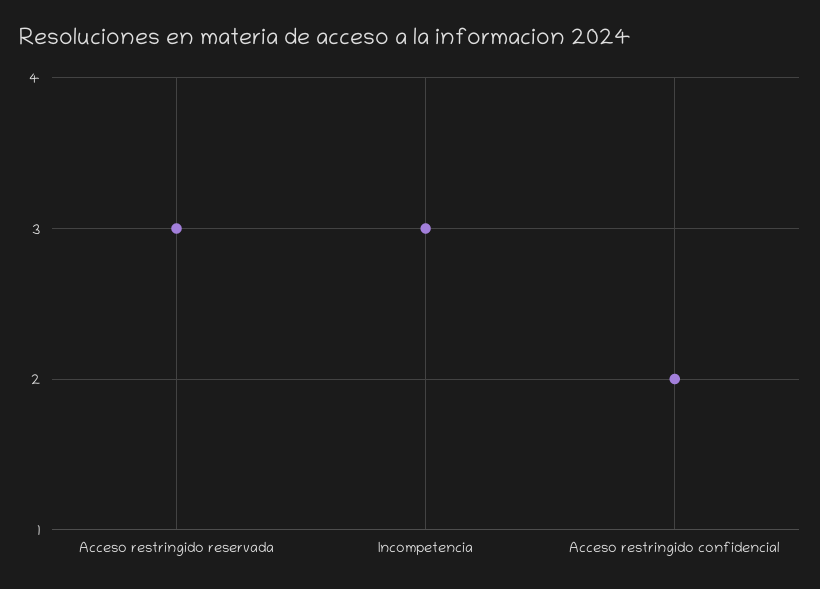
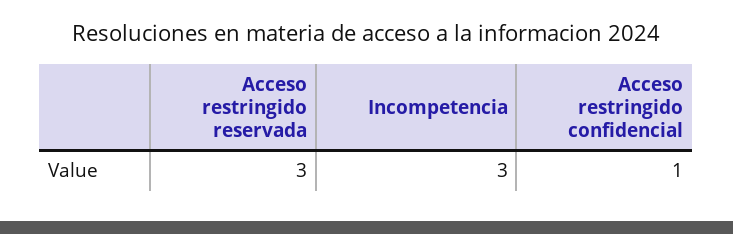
  {
    "Acceso restringido reservada": 3,
    "Incompetencia": 3,
-   "Acceso restringido confidencial": 2
+   "Acceso restringido confidencial": 1
  }

